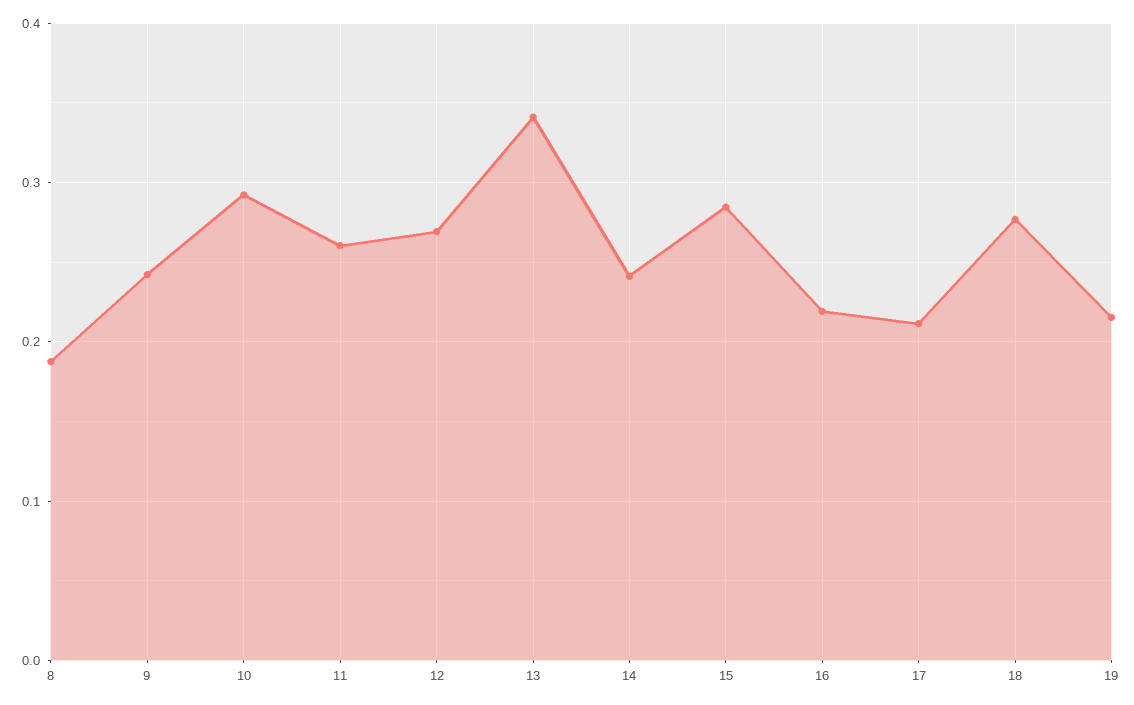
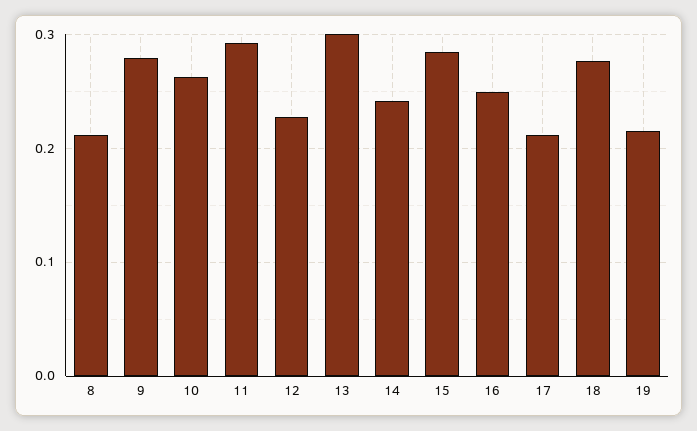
  {
-   "8": 0.19,
+   "8": 0.21,
-   "9": 0.24,
+   "9": 0.28,
-   "10": 0.29,
+   "10": 0.26,
-   "11": 0.26,
+   "11": 0.29,
-   "12": 0.27,
+   "12": 0.23,
-   "13": 0.34,
+   "13": 0.3,
    "14": 0.24,
    "15": 0.28,
-   "16": 0.22,
+   "16": 0.25,
    "17": 0.21,
    "18": 0.28,
    "19": 0.22
  }

